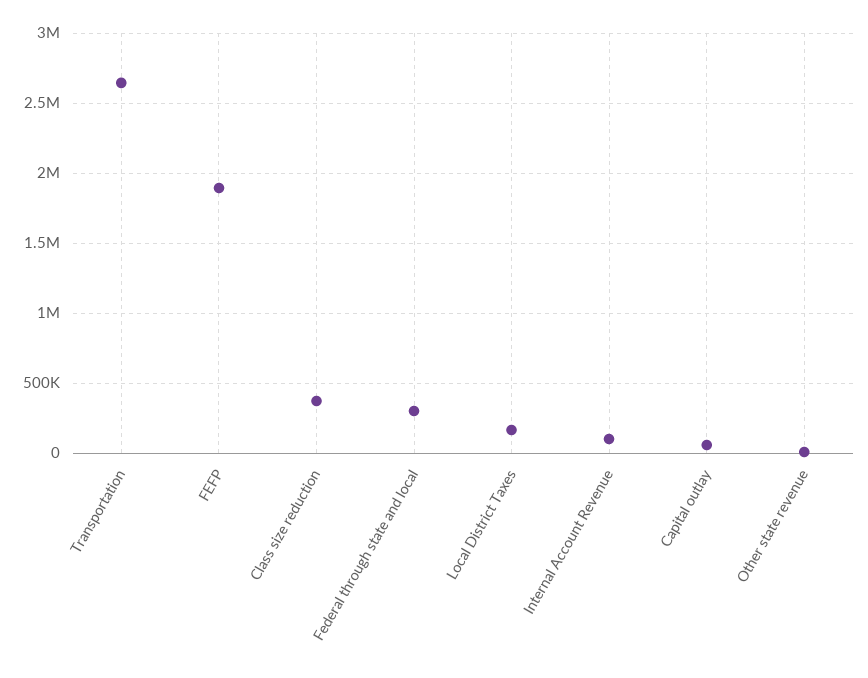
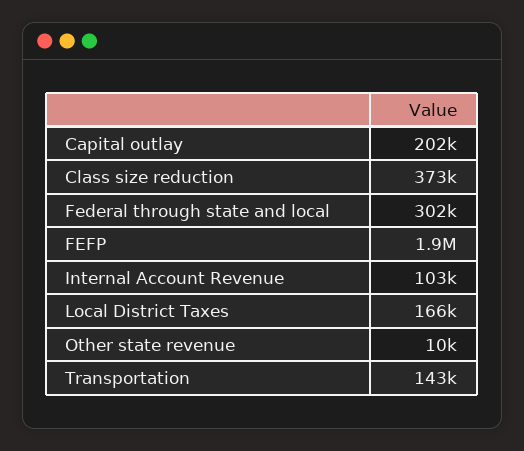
  {
-   "Transportation": 2650000,
+   "Transportation": 143000,
    "FEFP": 1900000,
    "Class size reduction": 373000,
    "Federal through state and local": 302000,
    "Local District Taxes": 166000,
    "Internal Account Revenue": 103000,
-   "Capital outlay": 50000,
+   "Capital outlay": 202000,
    "Other state revenue": 10000
  }

